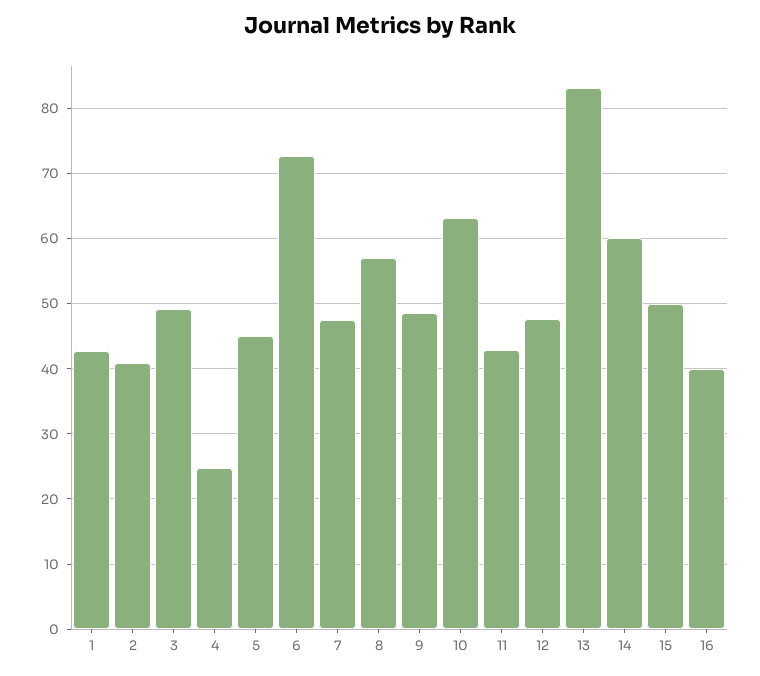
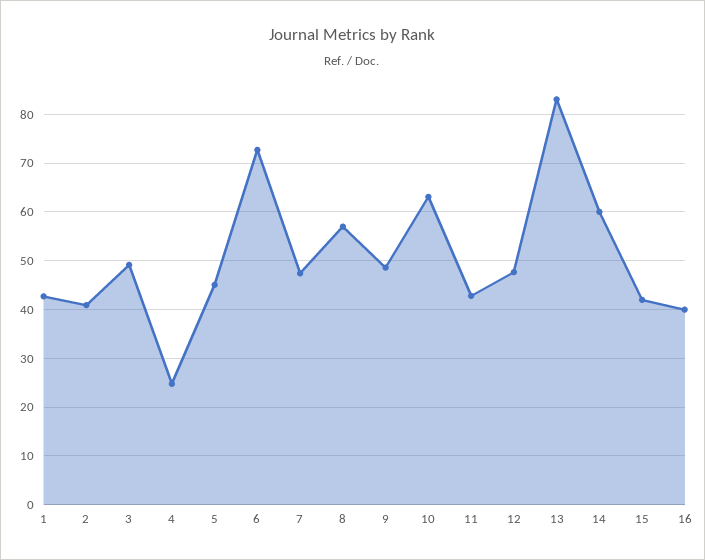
  {
    "1": 43,
    "2": 41,
    "3": 49,
    "4": 25,
    "5": 45,
    "6": 73,
    "7": 47,
    "8": 57,
    "9": 49,
    "10": 63,
    "11": 43,
    "12": 48,
    "13": 83,
    "14": 60,
-   "15": 50,
+   "15": 42,
    "16": 40
  }

